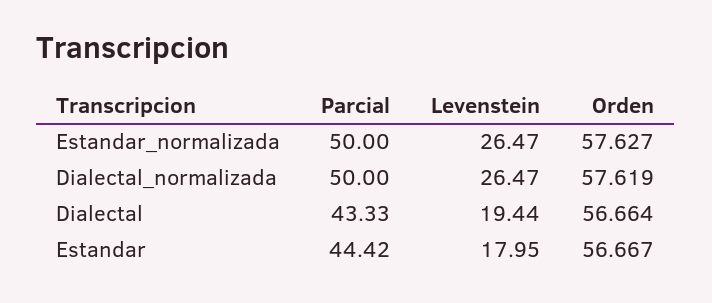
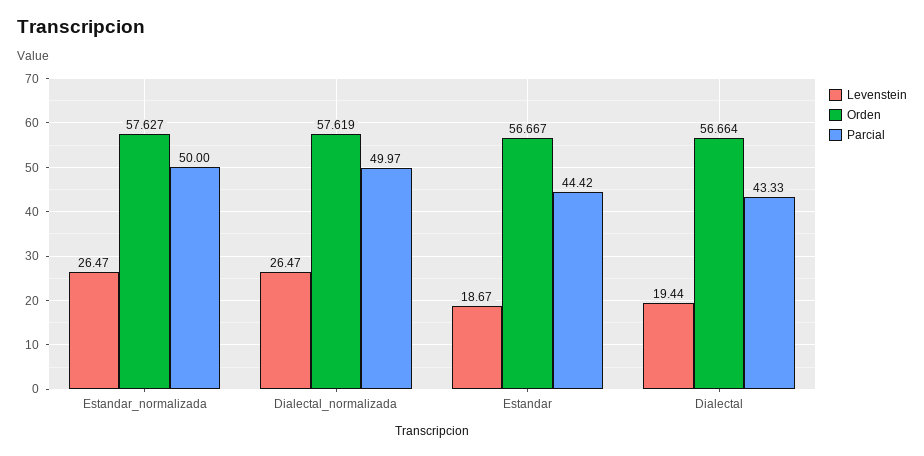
  {
    "Parcial": {
      "Estandar_normalizada": 50,
-     "Dialectal_normalizada": 50,
+     "Dialectal_normalizada": 49.97,
      "Dialectal": 43.33,
      "Estandar": 44.42
    },
    "Levenstein": {
      "Estandar_normalizada": 26.47,
      "Dialectal_normalizada": 26.47,
      "Dialectal": 19.44,
-     "Estandar": 17.95
+     "Estandar": 18.67
    },
    "Orden": {
      "Estandar_normalizada": 57.627,
      "Dialectal_normalizada": 57.619,
      "Dialectal": 56.664,
      "Estandar": 56.667
    }
  }

